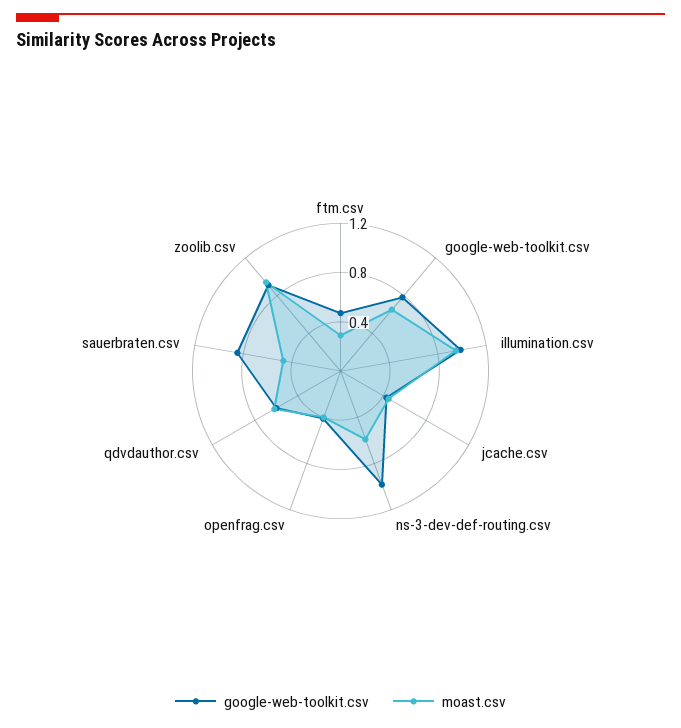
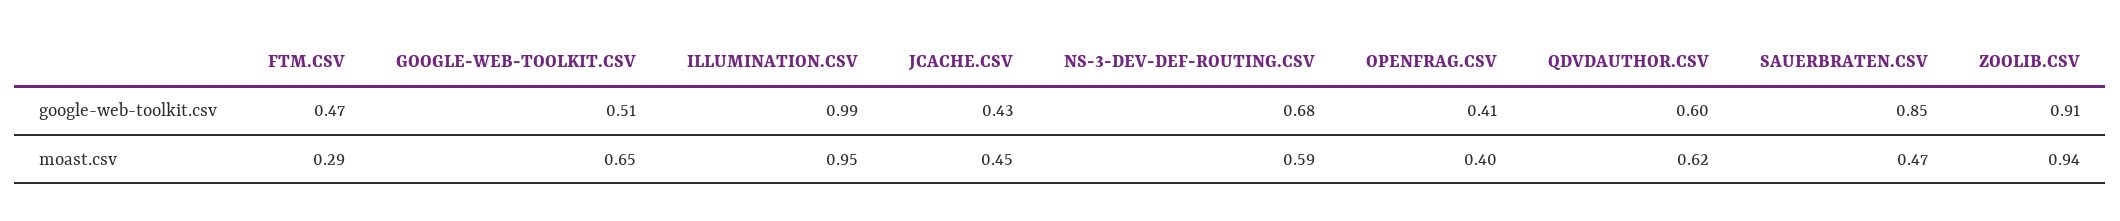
  {
    "google-web-toolkit.csv": {
      "ftm.csv": 0.47,
-     "google-web-toolkit.csv": 0.8,
+     "google-web-toolkit.csv": 0.51,
      "illumination.csv": 0.99,
      "jcache.csv": 0.43,
-     "ns-3-dev-def-routing.csv": 1,
+     "ns-3-dev-def-routing.csv": 0.68,
      "openfrag.csv": 0.41,
      "qdvdauthor.csv": 0.6,
      "sauerbraten.csv": 0.85,
      "zoolib.csv": 0.91
    },
    "moast.csv": {
      "ftm.csv": 0.29,
      "google-web-toolkit.csv": 0.65,
      "illumination.csv": 0.95,
      "jcache.csv": 0.45,
      "ns-3-dev-def-routing.csv": 0.59,
      "openfrag.csv": 0.4,
      "qdvdauthor.csv": 0.62,
      "sauerbraten.csv": 0.47,
      "zoolib.csv": 0.94
    }
  }

